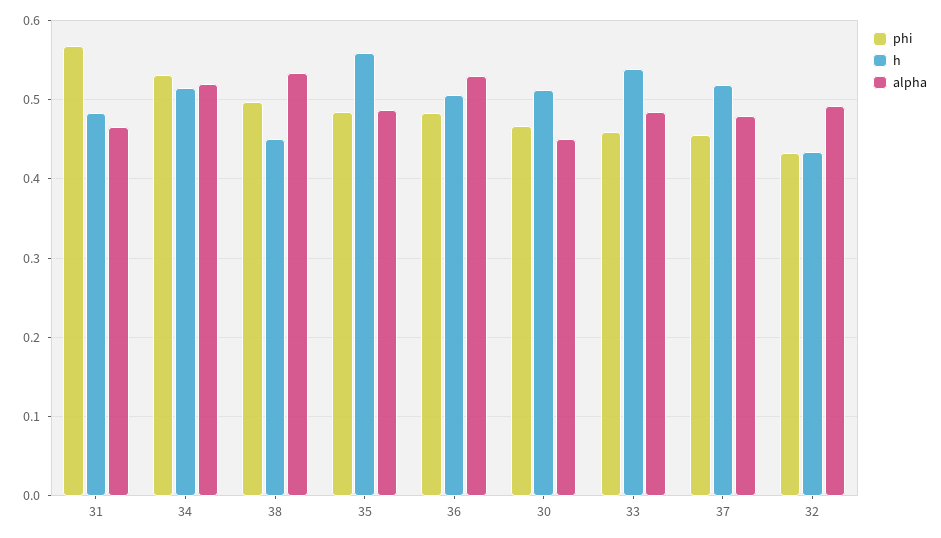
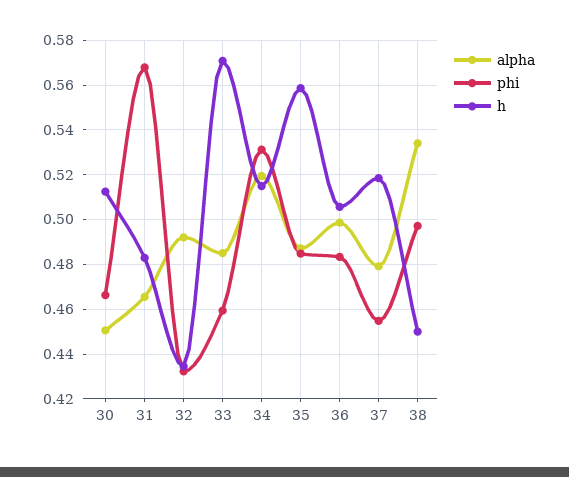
  {
    "phi": {
      "31": 0.57,
      "34": 0.53,
      "38": 0.495,
      "35": 0.485,
      "36": 0.485,
      "30": 0.465,
      "33": 0.46,
      "37": 0.455,
      "32": 0.43
    },
    "h": {
      "31": 0.485,
      "34": 0.515,
      "38": 0.45,
      "35": 0.56,
      "36": 0.505,
      "30": 0.515,
-     "33": 0.54,
+     "33": 0.57,
      "37": 0.52,
      "32": 0.435
    },
    "alpha": {
      "31": 0.465,
      "34": 0.52,
      "38": 0.535,
      "35": 0.485,
-     "36": 0.53,
+     "36": 0.5,
      "30": 0.45,
      "33": 0.485,
      "37": 0.48,
      "32": 0.49
    }
  }

